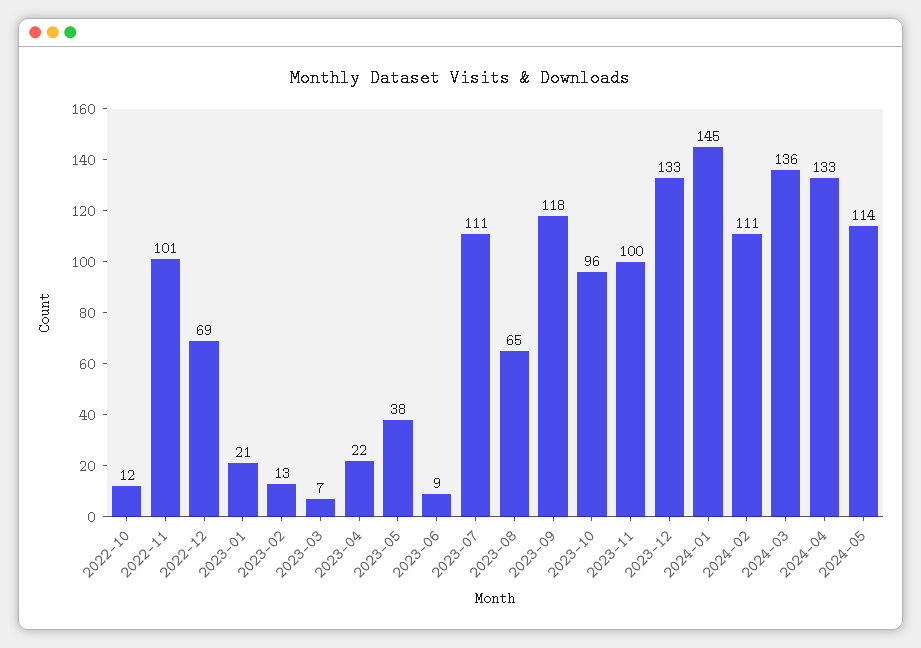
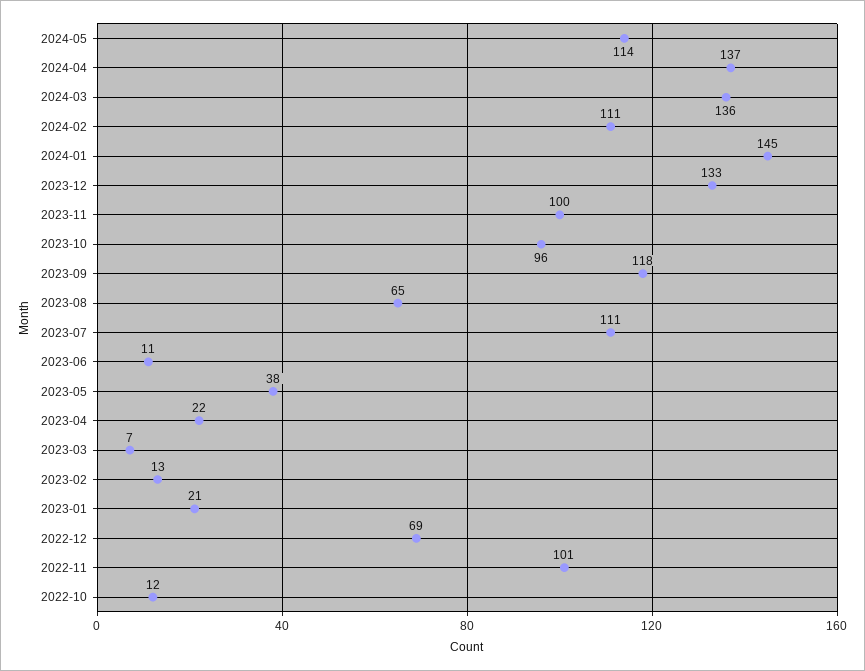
  {
    "2022-10": 12,
    "2022-11": 101,
    "2022-12": 69,
    "2023-01": 21,
    "2023-02": 13,
    "2023-03": 7,
    "2023-04": 22,
    "2023-05": 38,
-   "2023-06": 9,
+   "2023-06": 11,
    "2023-07": 111,
    "2023-08": 65,
    "2023-09": 118,
    "2023-10": 96,
    "2023-11": 100,
    "2023-12": 133,
    "2024-01": 145,
    "2024-02": 111,
    "2024-03": 136,
-   "2024-04": 133,
+   "2024-04": 137,
    "2024-05": 114
  }

